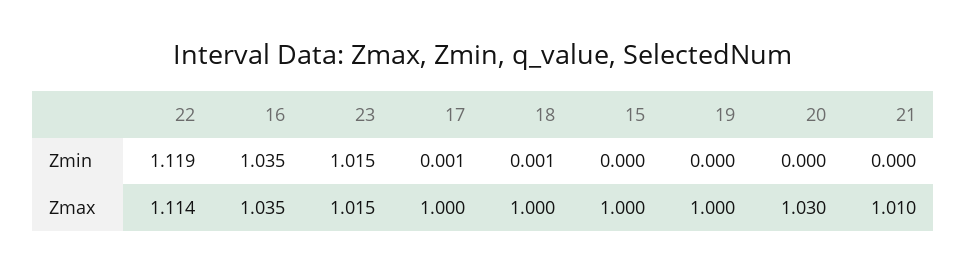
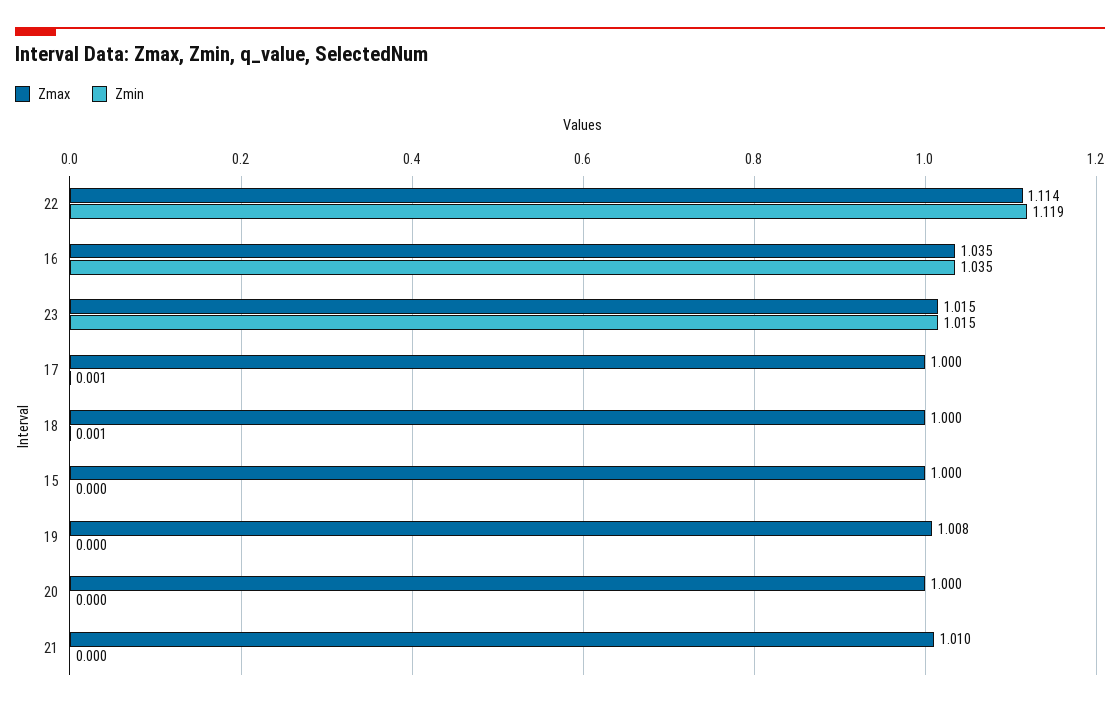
  {
    "Zmin": {
      "22": 1.119,
      "16": 1.035,
      "23": 1.015,
      "17": 0.001,
      "18": 0.001,
      "15": 0,
      "19": 0,
      "20": 0,
      "21": 0
    },
    "Zmax": {
      "22": 1.114,
      "16": 1.035,
      "23": 1.015,
      "17": 1,
      "18": 1,
      "15": 1,
-     "19": 1,
+     "19": 1.008,
-     "20": 1.03,
+     "20": 1,
      "21": 1.01
    }
  }

